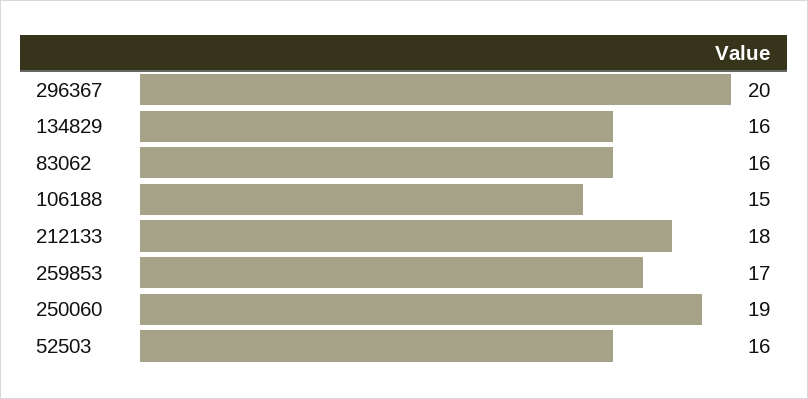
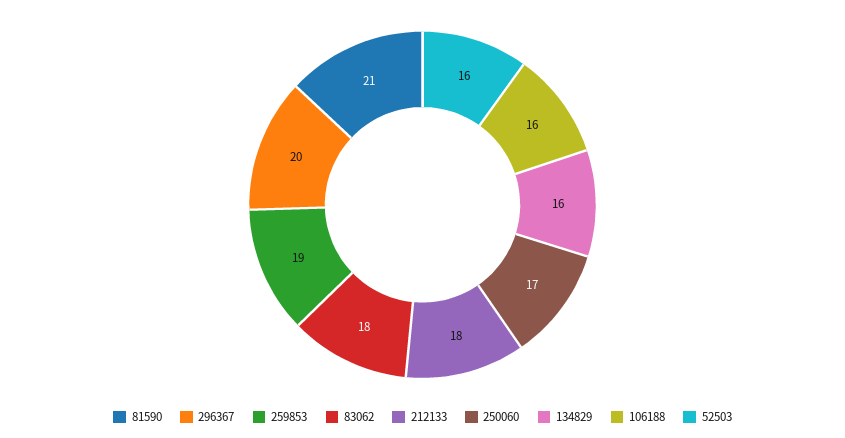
  {
    "296367": 20,
    "134829": 16,
-   "83062": 16,
+   "83062": 18,
-   "106188": 15,
+   "106188": 16,
    "212133": 18,
-   "259853": 17,
+   "259853": 19,
-   "250060": 19,
+   "250060": 17,
-   "52503": 16
+   "52503": 16,
+   "81590": 21
  }

